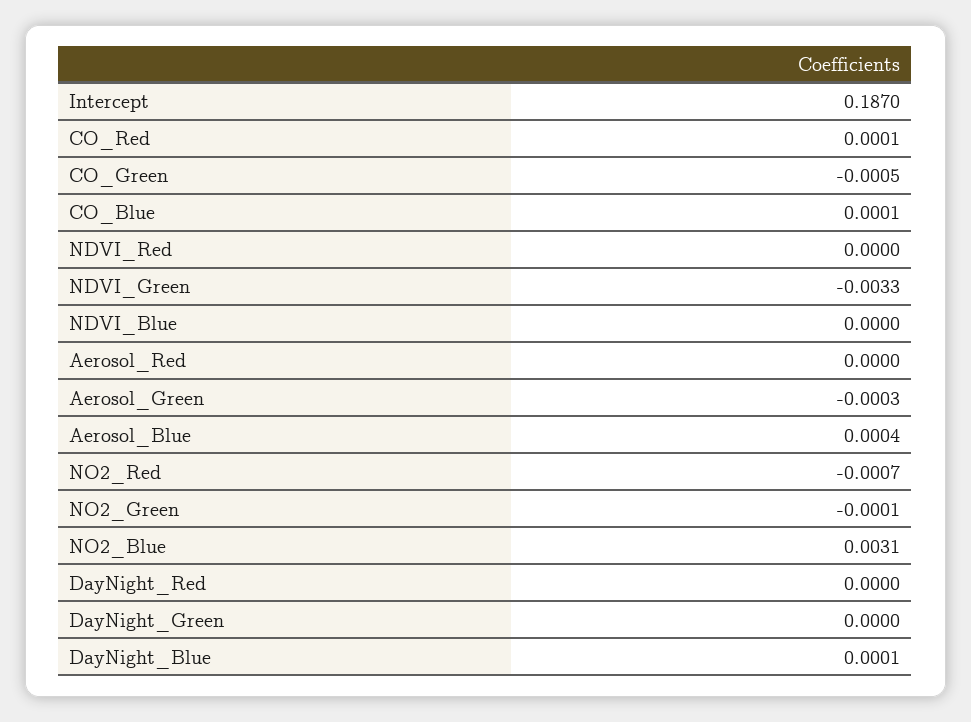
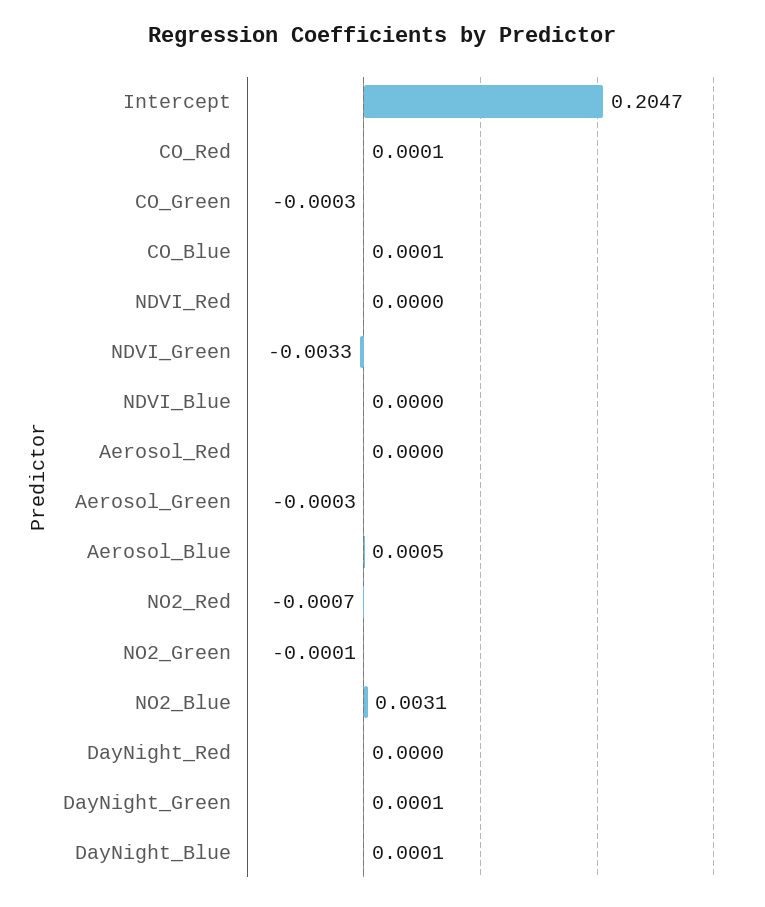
  {
-   "Intercept": 0.187,
+   "Intercept": 0.2047,
    "CO_Red": 0.0001,
-   "CO_Green": -0.0005,
+   "CO_Green": -0.0003,
    "CO_Blue": 0.0001,
    "NDVI_Red": 0,
    "NDVI_Green": -0.0033,
    "NDVI_Blue": 0,
    "Aerosol_Red": 0,
    "Aerosol_Green": -0.0003,
-   "Aerosol_Blue": 0.0004,
+   "Aerosol_Blue": 0.0005,
    "NO2_Red": -0.0007,
    "NO2_Green": -0.0001,
    "NO2_Blue": 0.0031,
    "DayNight_Red": 0,
-   "DayNight_Green": 0,
+   "DayNight_Green": 0.0001,
    "DayNight_Blue": 0.0001
  }

